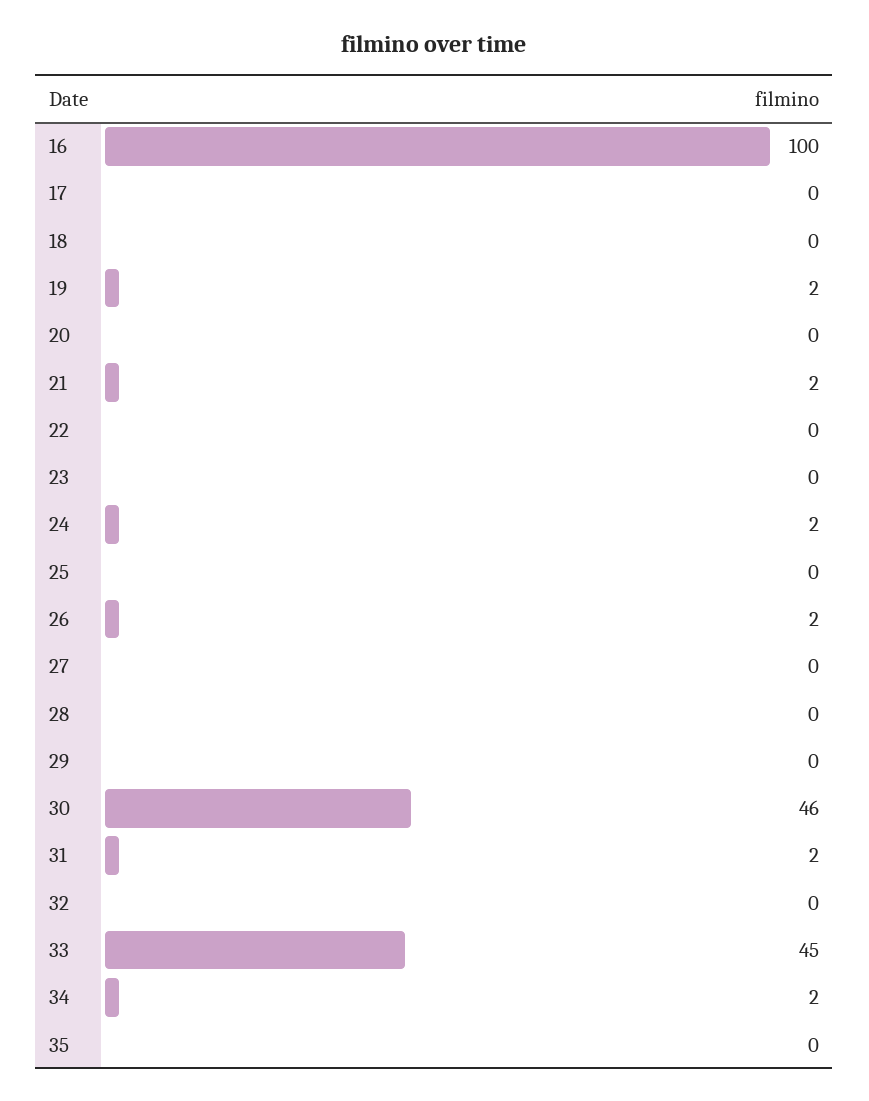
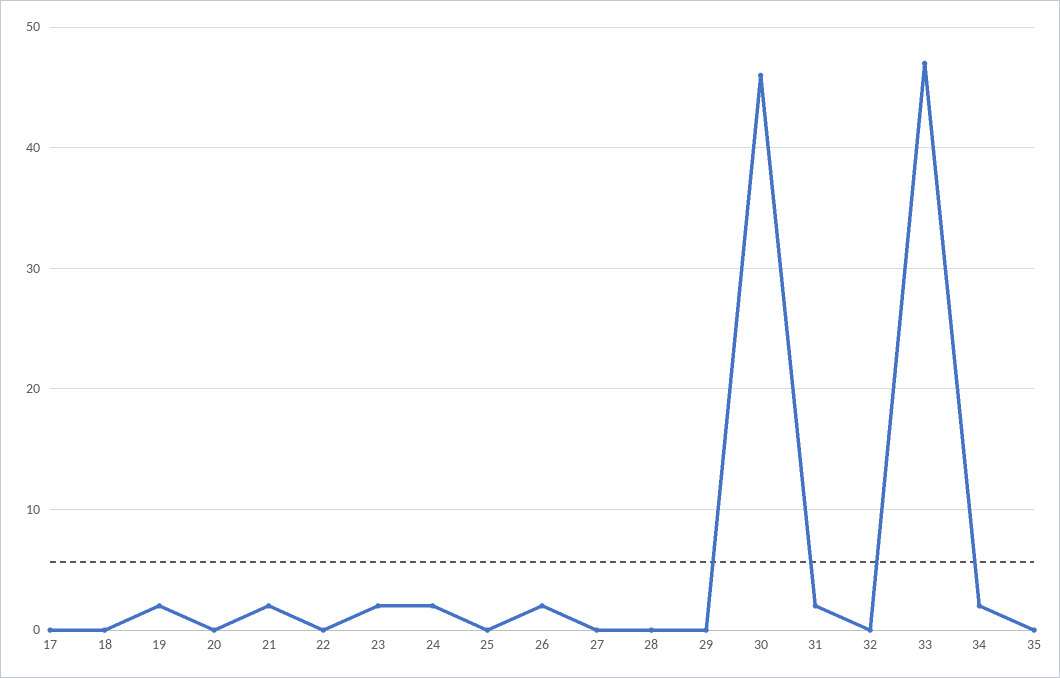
  {
-   "16": 100,
    "17": 0,
    "18": 0,
    "19": 2,
    "20": 0,
    "21": 2,
    "22": 0,
-   "23": 0,
+   "23": 2,
    "24": 2,
    "25": 0,
    "26": 2,
    "27": 0,
    "28": 0,
    "29": 0,
    "30": 46,
    "31": 2,
    "32": 0,
-   "33": 45,
+   "33": 47,
    "34": 2,
    "35": 0
  }

